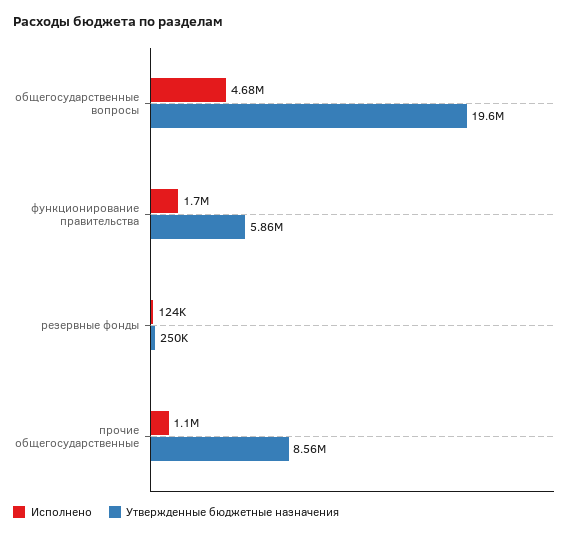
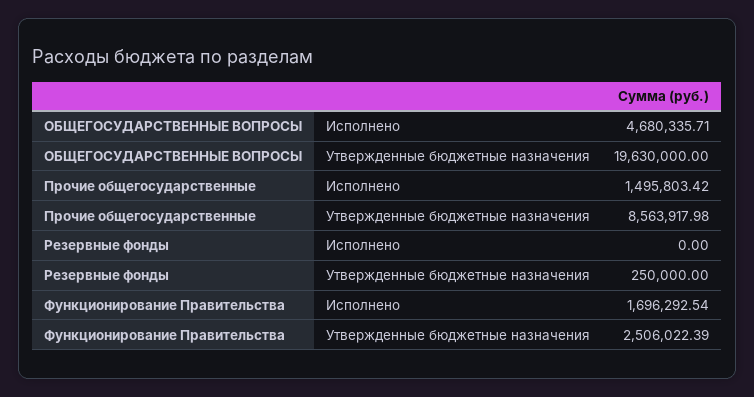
  {
    "Исполнено": {
      "общегосударственные вопросы": 4680335.71,
      "функционирование правительства": 1696292.54,
-     "резервные фонды": 124000,
+     "резервные фонды": 0,
-     "прочие общегосударственные": 1100000
+     "прочие общегосударственные": 1495803.42
    },
    "Утвержденные бюджетные назначения": {
      "общегосударственные вопросы": 19630000,
-     "функционирование правительства": 5860000,
+     "функционирование правительства": 2506022.39,
      "резервные фонды": 250000,
      "прочие общегосударственные": 8563917.98
    }
  }

